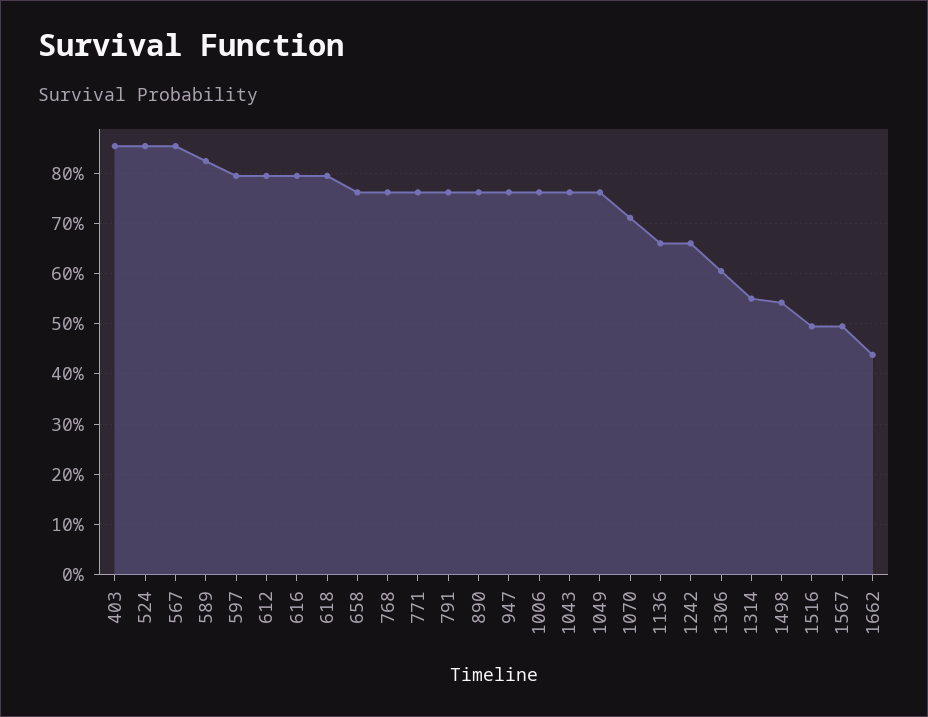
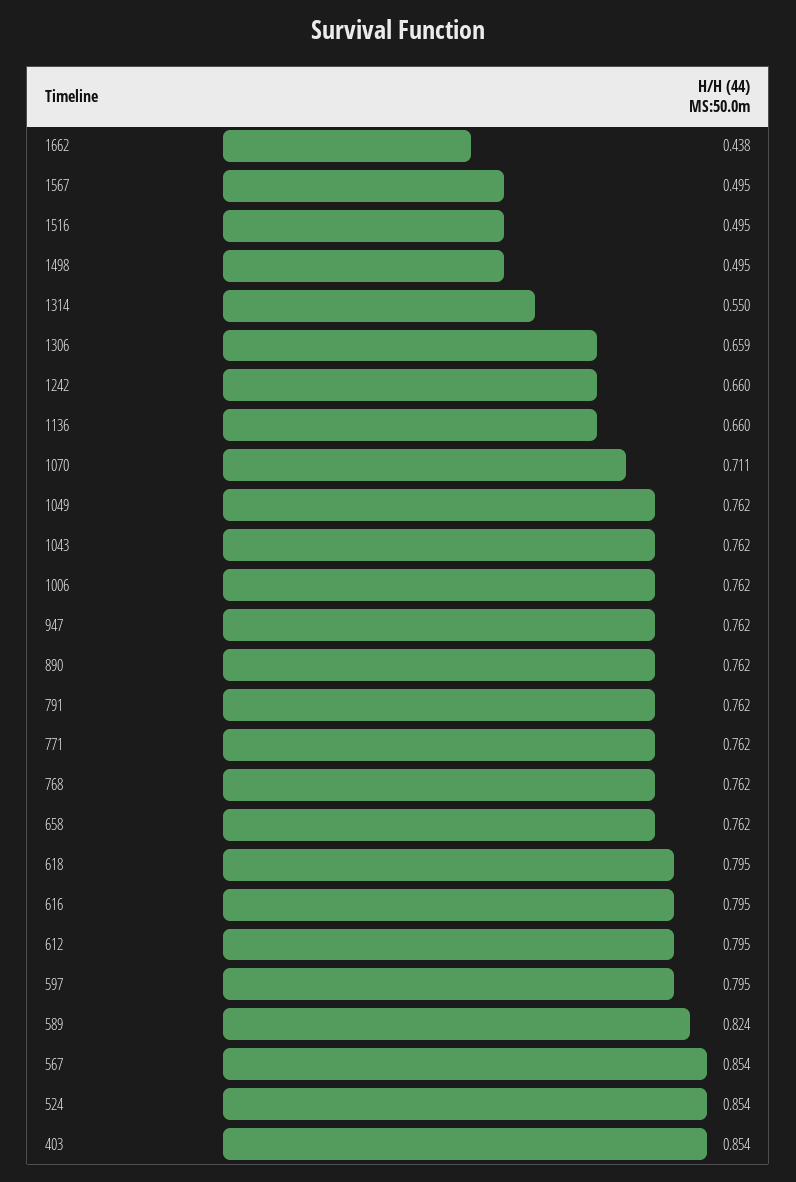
  {
    "403": 0.854,
    "524": 0.854,
    "567": 0.854,
    "589": 0.824,
    "597": 0.795,
    "612": 0.795,
    "616": 0.795,
    "618": 0.795,
    "658": 0.762,
    "768": 0.762,
    "771": 0.762,
    "791": 0.762,
    "890": 0.762,
    "947": 0.762,
    "1006": 0.762,
    "1043": 0.762,
    "1049": 0.762,
    "1070": 0.711,
    "1136": 0.66,
    "1242": 0.66,
-   "1306": 0.6,
+   "1306": 0.659,
    "1314": 0.55,
-   "1498": 0.54,
+   "1498": 0.495,
    "1516": 0.495,
    "1567": 0.495,
    "1662": 0.438
  }

